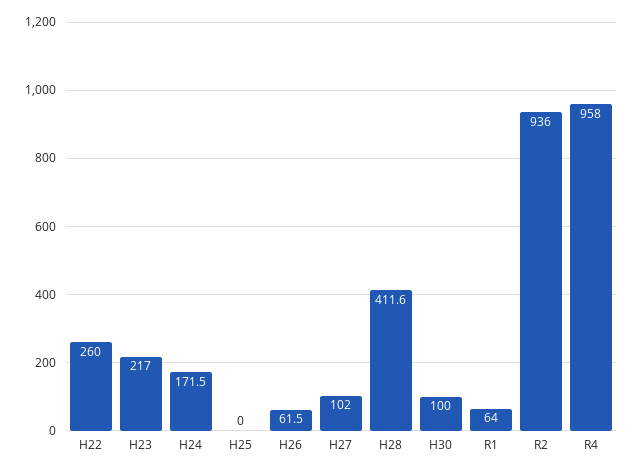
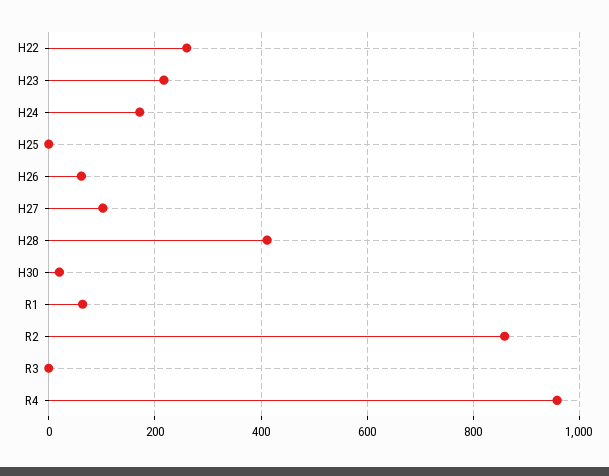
  {
    "H22": 260,
    "H23": 217,
    "H24": 171.5,
    "H25": 0,
    "H26": 61.5,
    "H27": 102,
    "H28": 411.6,
-   "H30": 100,
+   "H30": 20,
    "R1": 64,
-   "R2": 936,
+   "R2": 860,
-   "R4": 958
+   "R4": 958,
+   "R3": 0
  }

